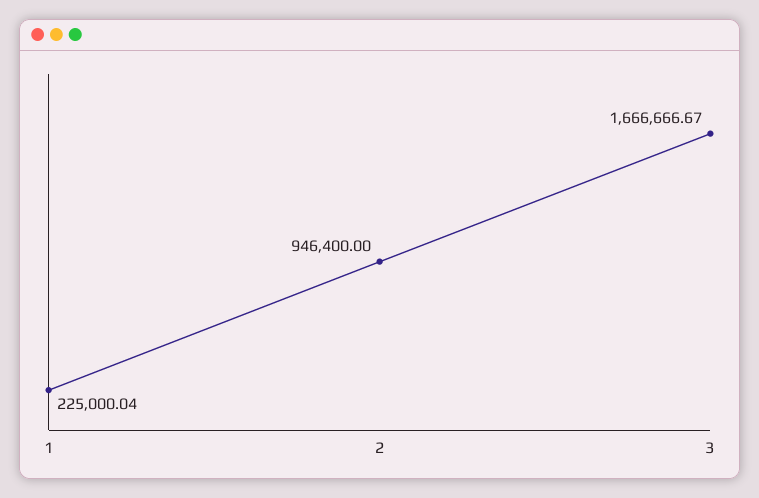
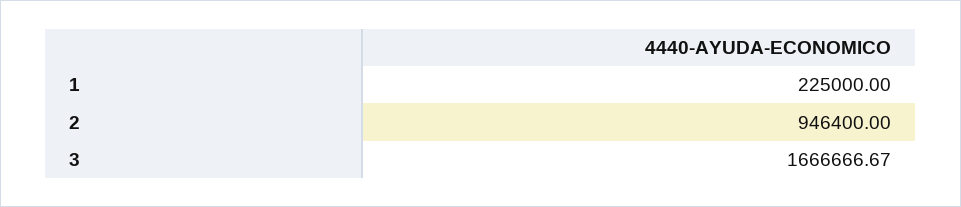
  {
-   "1": 225000.04,
+   "1": 225000,
    "2": 946400,
    "3": 1666666.67
  }

